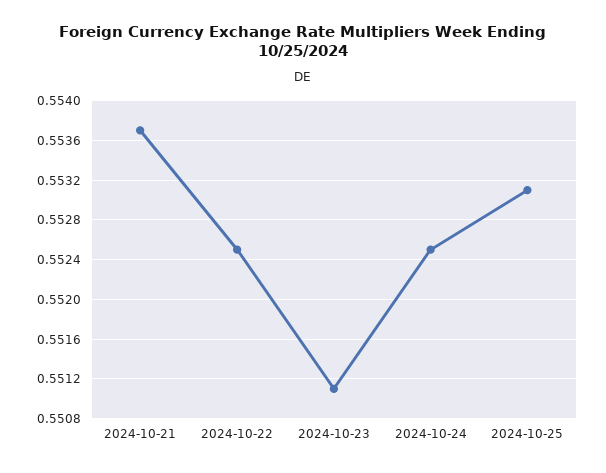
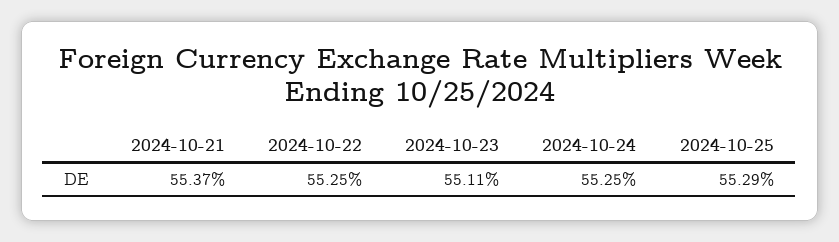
  {
    "2024-10-21": 0.5537,
    "2024-10-22": 0.5525,
    "2024-10-23": 0.5511,
    "2024-10-24": 0.5525,
-   "2024-10-25": 0.5531
+   "2024-10-25": 0.5529
  }

